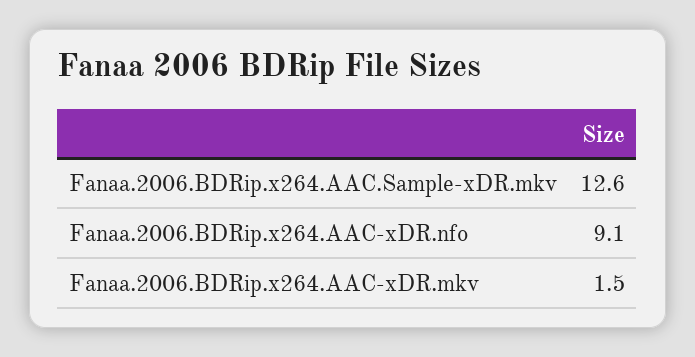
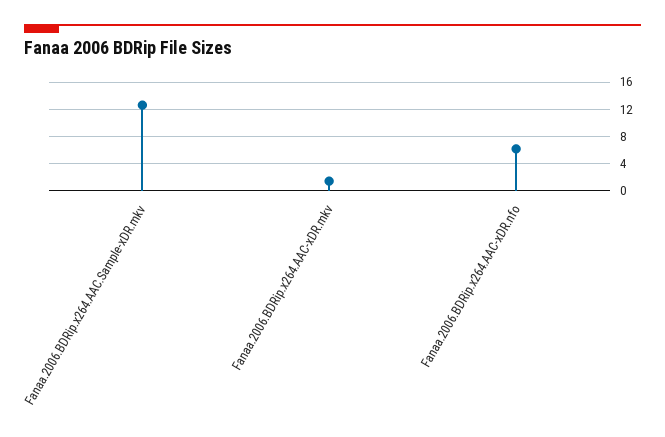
  {
    "Fanaa.2006.BDRip.x264.AAC.Sample-xDR.mkv": 12.6,
-   "Fanaa.2006.BDRip.x264.AAC-xDR.nfo": 9.1,
+   "Fanaa.2006.BDRip.x264.AAC-xDR.nfo": 6,
    "Fanaa.2006.BDRip.x264.AAC-xDR.mkv": 1.5
  }

